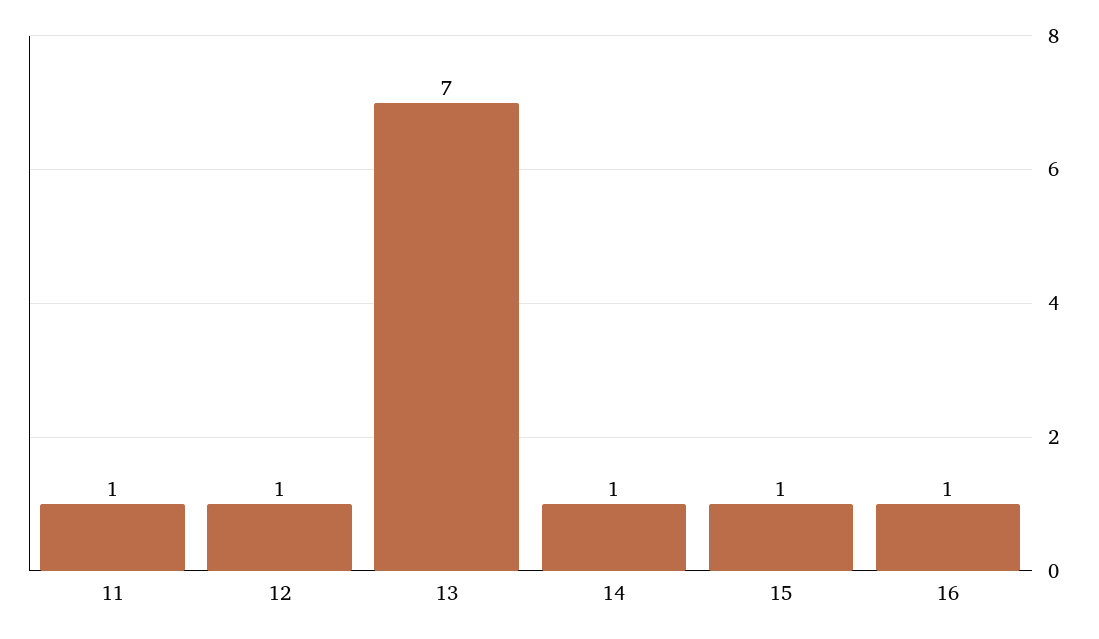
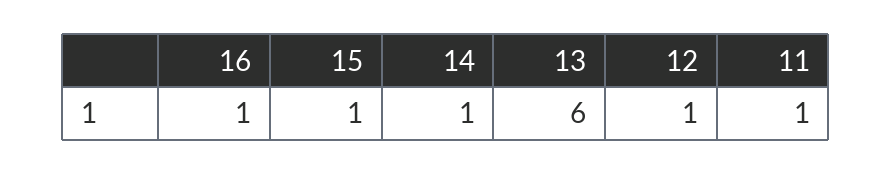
  {
    "11": 1,
    "12": 1,
-   "13": 7,
+   "13": 6,
    "14": 1,
    "15": 1,
    "16": 1
  }

